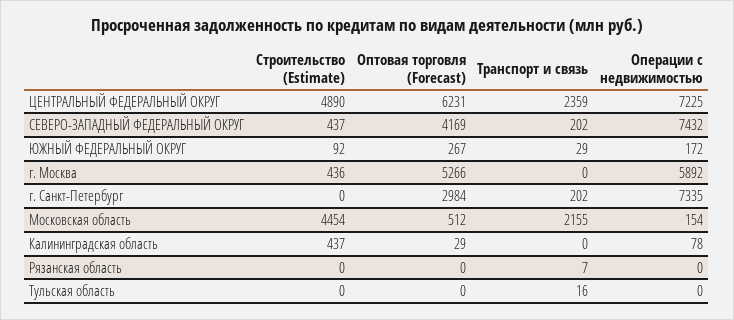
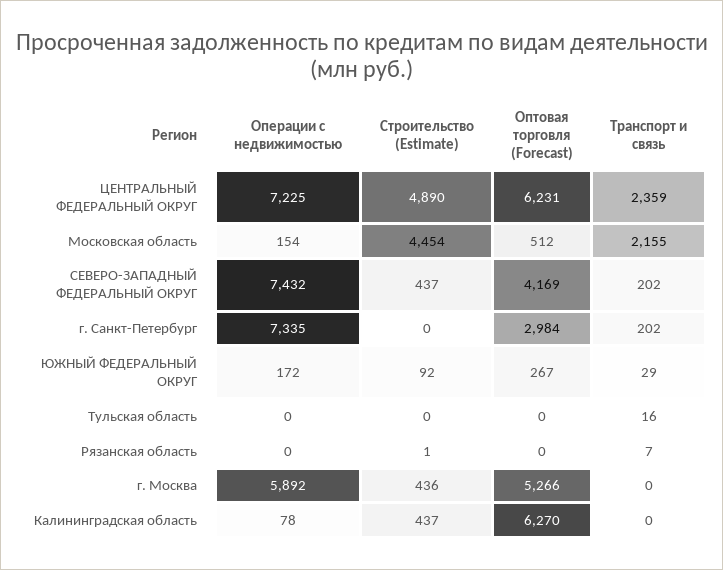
  {
    "Строительство (Estimate)": {
      "ЦЕНТРАЛЬНЫЙ ФЕДЕРАЛЬНЫЙ ОКРУГ": 4890,
      "СЕВЕРО-ЗАПАДНЫЙ ФЕДЕРАЛЬНЫЙ ОКРУГ": 437,
      "ЮЖНЫЙ ФЕДЕРАЛЬНЫЙ ОКРУГ": 92,
      "г. Москва": 436,
      "г. Санкт-Петербург": 0,
      "Московская область": 4454,
      "Калининградская область": 437,
-     "Рязанская область": 0,
+     "Рязанская область": 1,
      "Тульская область": 0
    },
    "Оптовая торговля (Forecast)": {
      "ЦЕНТРАЛЬНЫЙ ФЕДЕРАЛЬНЫЙ ОКРУГ": 6231,
      "СЕВЕРО-ЗАПАДНЫЙ ФЕДЕРАЛЬНЫЙ ОКРУГ": 4169,
      "ЮЖНЫЙ ФЕДЕРАЛЬНЫЙ ОКРУГ": 267,
      "г. Москва": 5266,
      "г. Санкт-Петербург": 2984,
      "Московская область": 512,
-     "Калининградская область": 29,
+     "Калининградская область": 6270,
      "Рязанская область": 0,
      "Тульская область": 0
    },
    "Транспорт и связь": {
      "ЦЕНТРАЛЬНЫЙ ФЕДЕРАЛЬНЫЙ ОКРУГ": 2359,
      "СЕВЕРО-ЗАПАДНЫЙ ФЕДЕРАЛЬНЫЙ ОКРУГ": 202,
      "ЮЖНЫЙ ФЕДЕРАЛЬНЫЙ ОКРУГ": 29,
      "г. Москва": 0,
      "г. Санкт-Петербург": 202,
      "Московская область": 2155,
      "Калининградская область": 0,
      "Рязанская область": 7,
      "Тульская область": 16
    },
    "Операции с недвижимостью": {
      "ЦЕНТРАЛЬНЫЙ ФЕДЕРАЛЬНЫЙ ОКРУГ": 7225,
      "СЕВЕРО-ЗАПАДНЫЙ ФЕДЕРАЛЬНЫЙ ОКРУГ": 7432,
      "ЮЖНЫЙ ФЕДЕРАЛЬНЫЙ ОКРУГ": 172,
      "г. Москва": 5892,
      "г. Санкт-Петербург": 7335,
      "Московская область": 154,
      "Калининградская область": 78,
      "Рязанская область": 0,
      "Тульская область": 0
    }
  }

